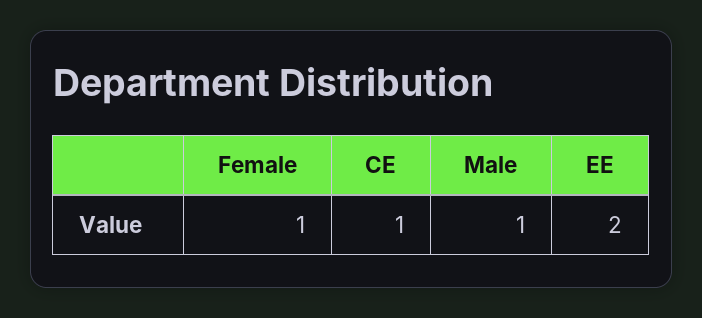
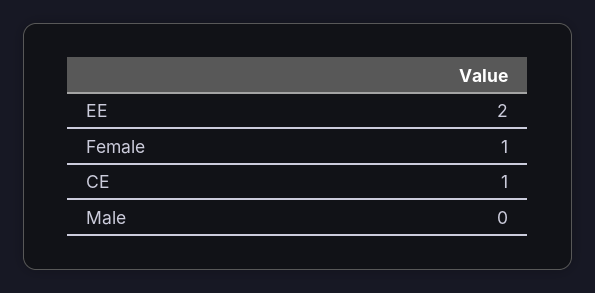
  {
    "Female": 1,
    "CE": 1,
-   "Male": 1,
+   "Male": 0,
    "EE": 2
  }

